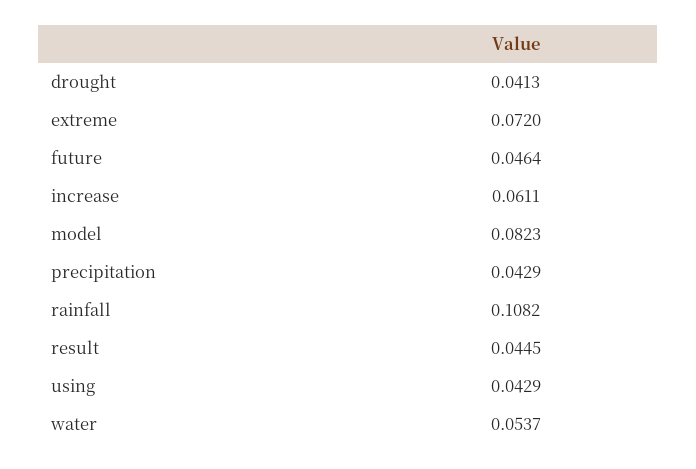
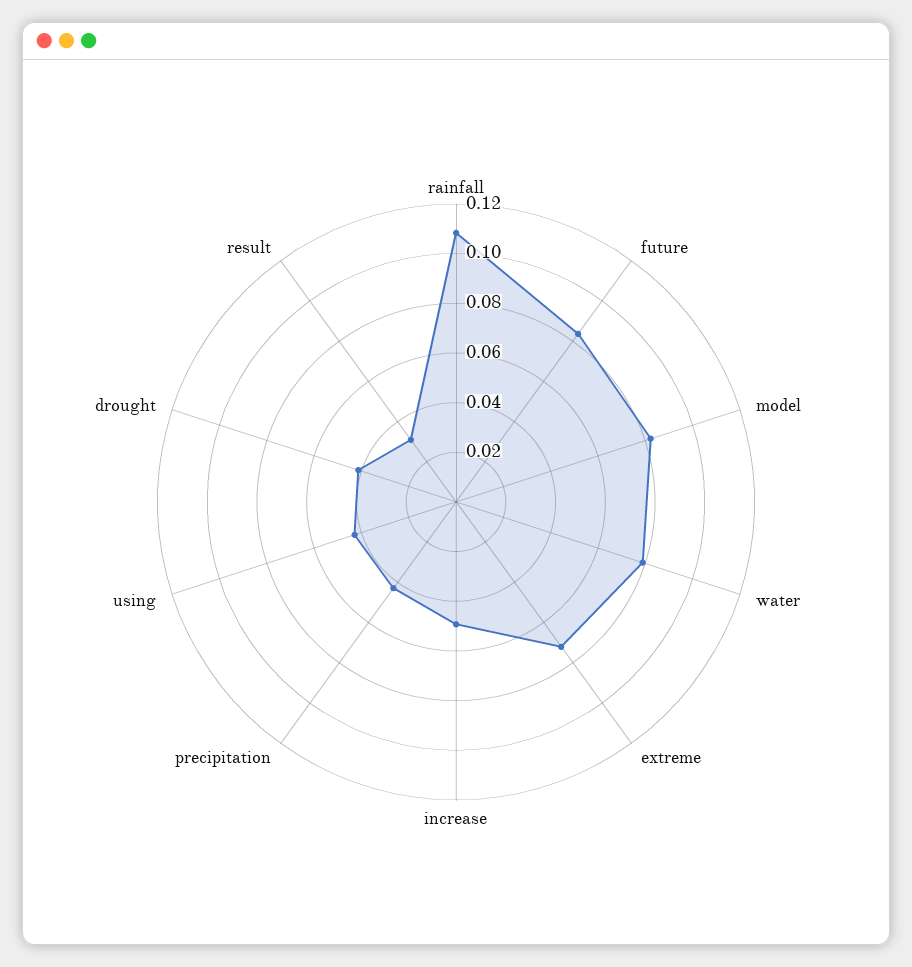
  {
    "drought": 0.0413,
    "extreme": 0.072,
-   "future": 0.0464,
+   "future": 0.085,
-   "increase": 0.0611,
+   "increase": 0.05,
    "model": 0.0823,
    "precipitation": 0.0429,
    "rainfall": 0.1082,
-   "result": 0.0445,
+   "result": 0.03,
    "using": 0.0429,
-   "water": 0.0537
+   "water": 0.08
  }

